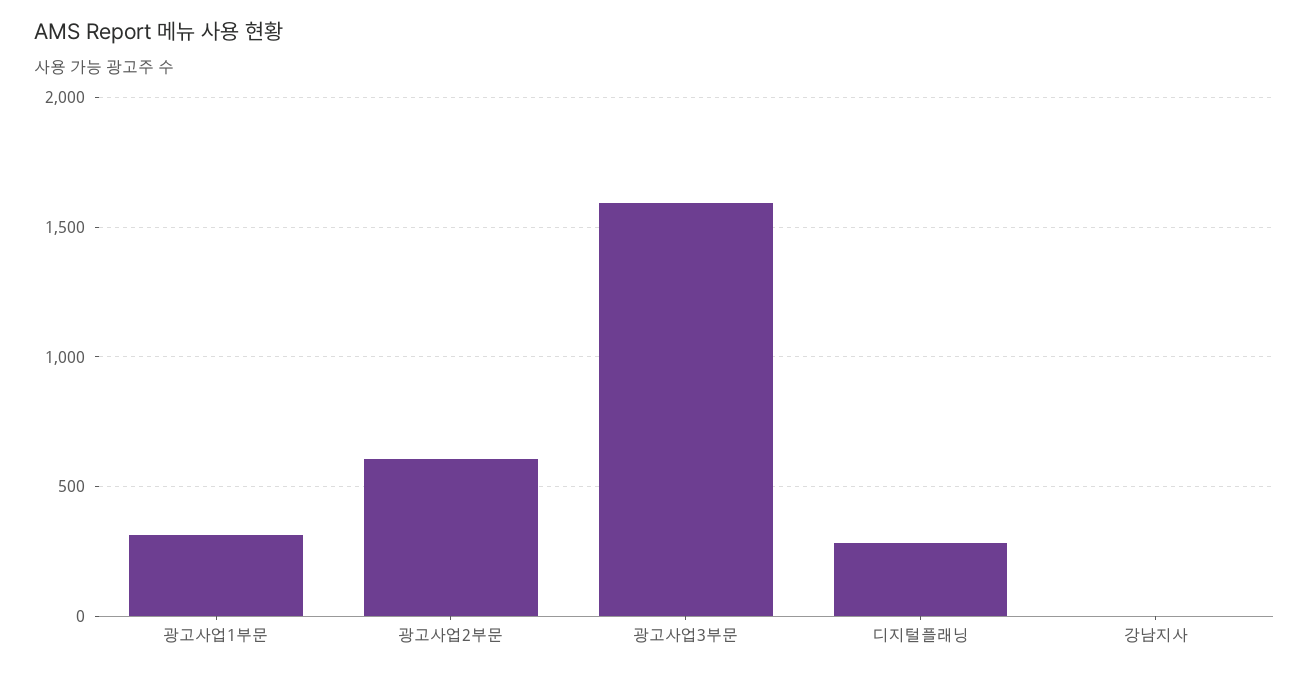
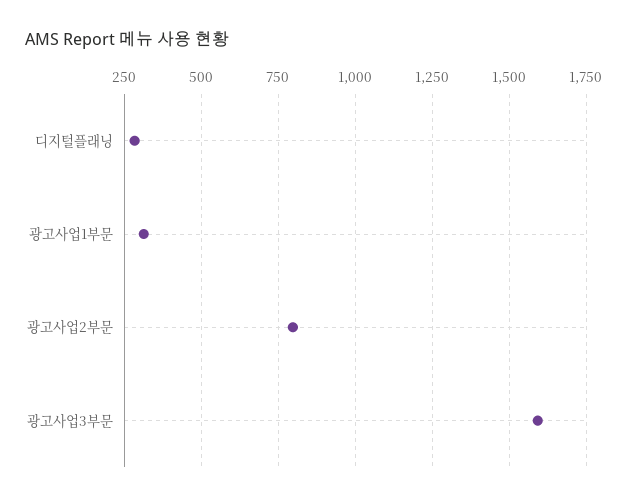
  {
    "광고사업1부문": 325,
-   "광고사업2부문": 600,
+   "광고사업2부문": 800,
    "광고사업3부문": 1600,
-   "디지털플래닝": 275,
+   "디지털플래닝": 275
-   "강남지사": 0
  }

